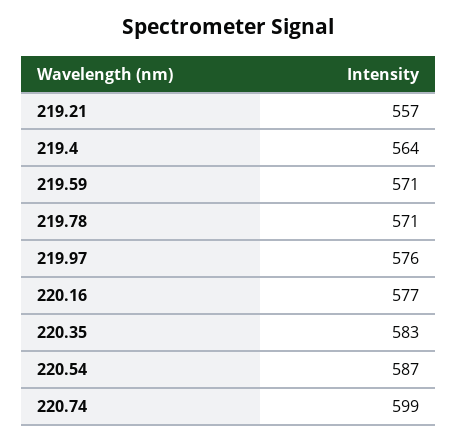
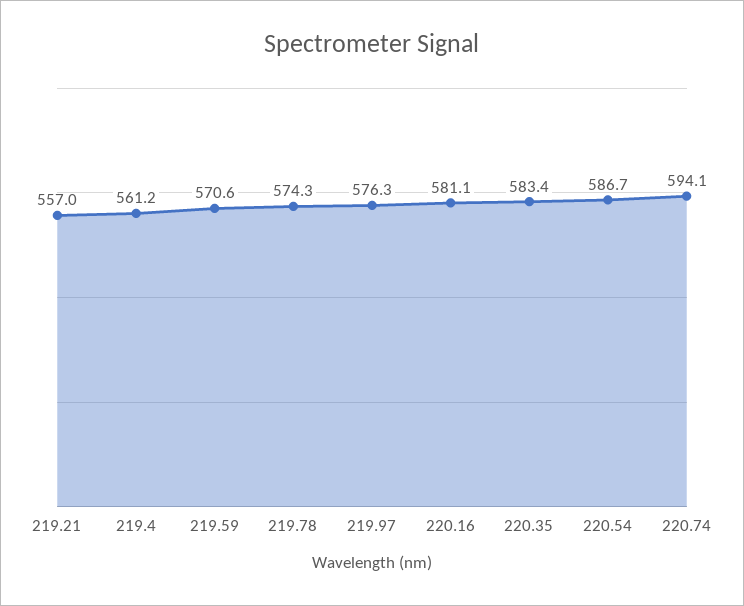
  {
    "219.21": 557,
-   "219.4": 564,
+   "219.4": 561.2,
    "219.59": 570.6,
-   "219.78": 571,
+   "219.78": 574.3,
    "219.97": 576.3,
-   "220.16": 577,
+   "220.16": 581.1,
    "220.35": 583.4,
    "220.54": 586.7,
-   "220.74": 599
+   "220.74": 594.1
  }

